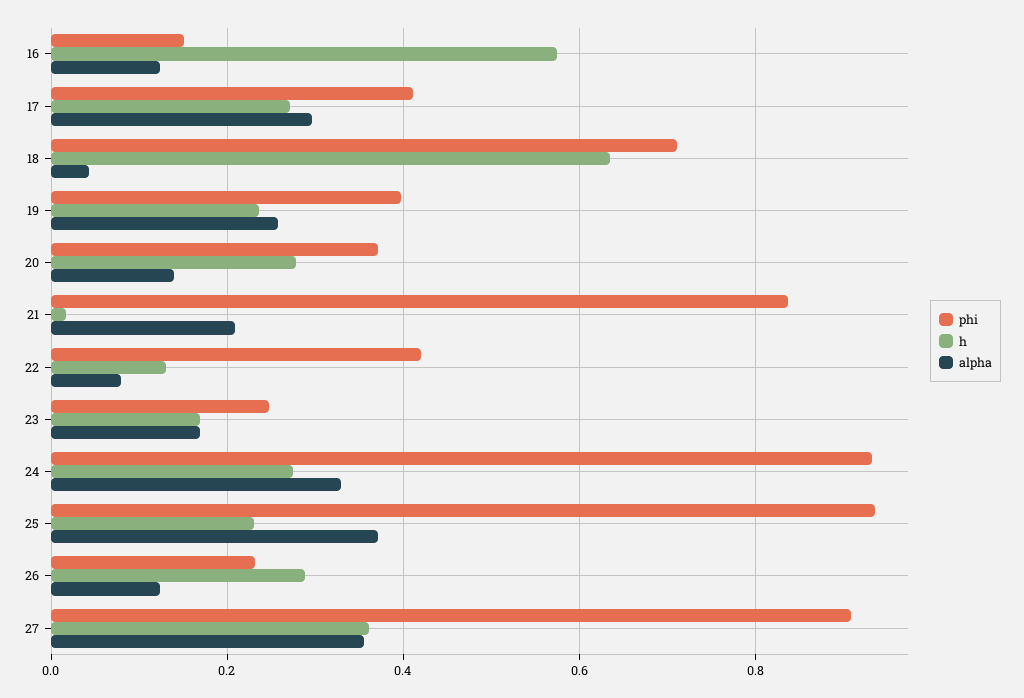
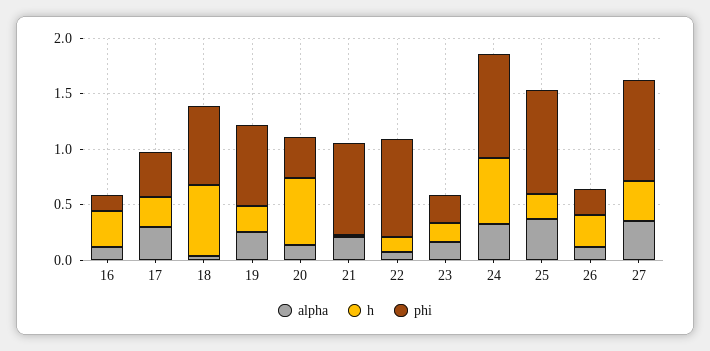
  {
    "phi": {
      "16": 0.16,
      "17": 0.42,
      "18": 0.72,
-     "19": 0.4,
+     "19": 0.7,
      "20": 0.38,
      "21": 0.84,
-     "22": 0.42,
+     "22": 0.9,
      "23": 0.24,
      "24": 0.94,
      "25": 0.94,
      "26": 0.24,
      "27": 0.9
    },
    "h": {
-     "16": 0.58,
+     "16": 0.3,
      "17": 0.28,
      "18": 0.64,
      "19": 0.24,
-     "20": 0.28,
+     "20": 0.6,
      "21": 0.02,
      "22": 0.14,
      "23": 0.16,
-     "24": 0.28,
+     "24": 0.6,
      "25": 0.24,
      "26": 0.28,
      "27": 0.36
    },
    "alpha": {
      "16": 0.12,
      "17": 0.3,
      "18": 0.04,
      "19": 0.26,
      "20": 0.14,
      "21": 0.2,
      "22": 0.08,
      "23": 0.16,
      "24": 0.32,
      "25": 0.38,
      "26": 0.12,
      "27": 0.36
    }
  }

